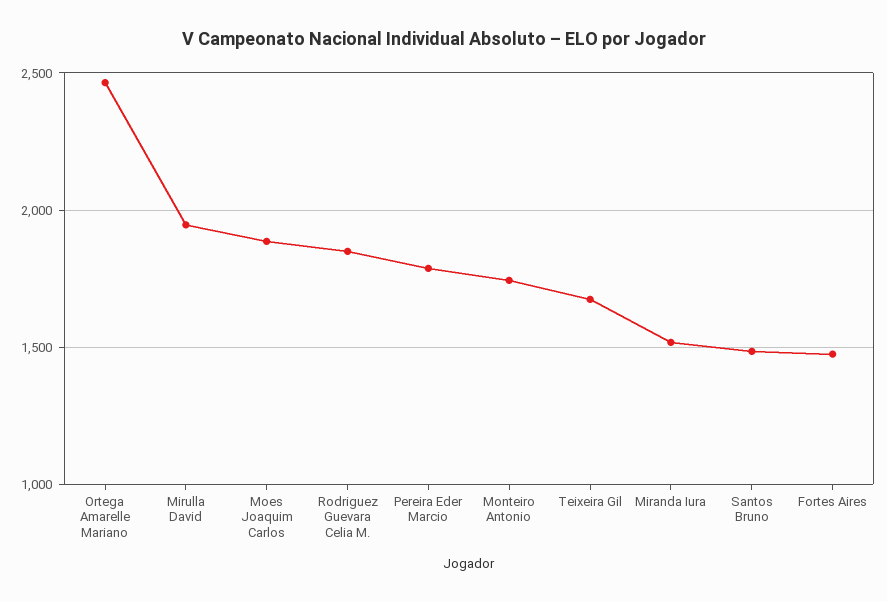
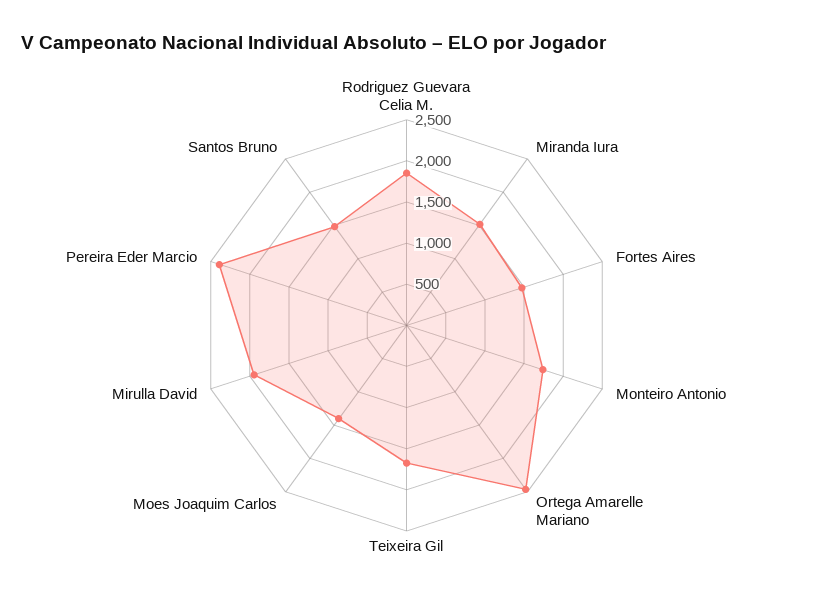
  {
    "Ortega Amarelle Mariano": 2450,
    "Mirulla David": 1950,
-   "Moes Joaquim Carlos": 1900,
+   "Moes Joaquim Carlos": 1400,
    "Rodriguez Guevara Celia M.": 1850,
-   "Pereira Eder Marcio": 1800,
+   "Pereira Eder Marcio": 2400,
    "Monteiro Antonio": 1750,
    "Teixeira Gil": 1650,
    "Miranda Iura": 1500,
    "Santos Bruno": 1500,
    "Fortes Aires": 1450
  }

